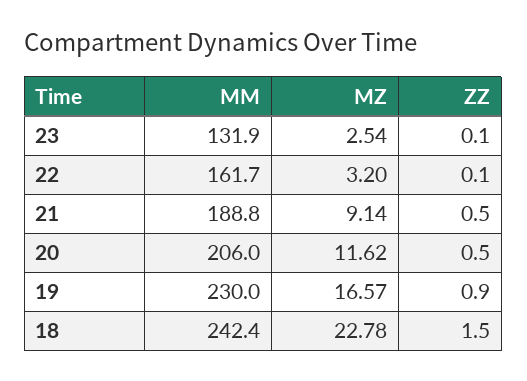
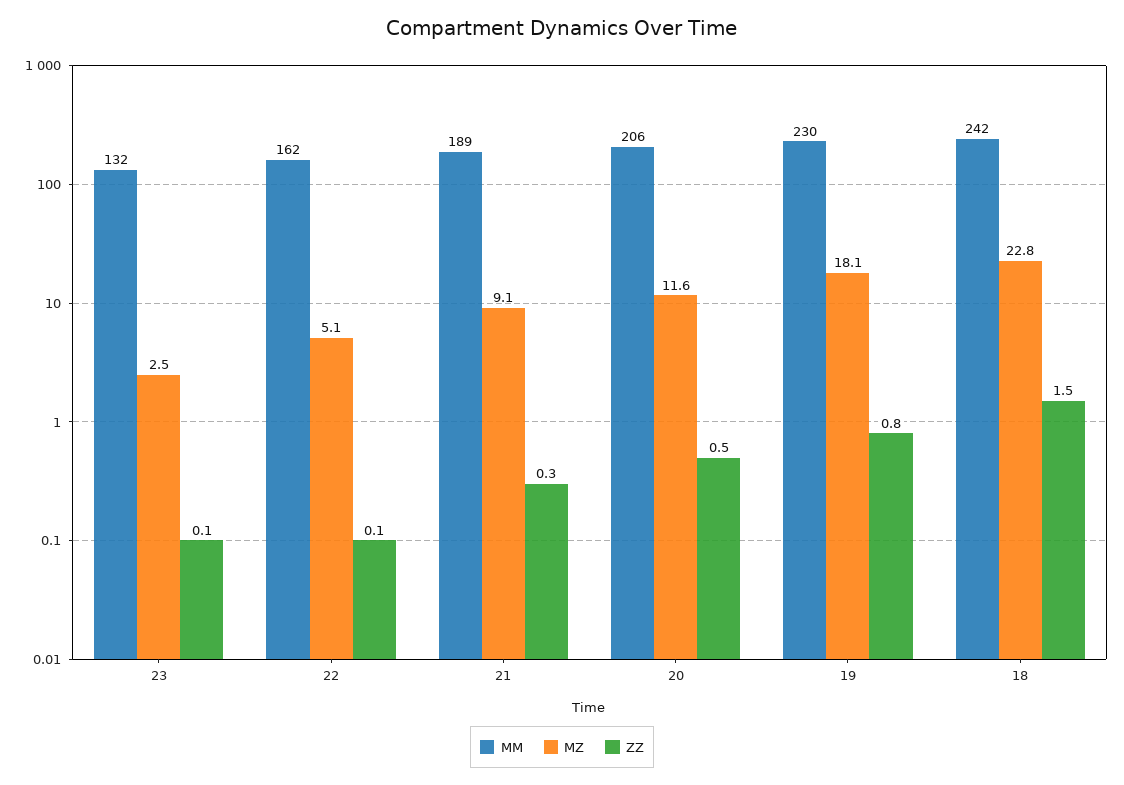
  {
    "MM": {
      "23": 131.9,
      "22": 161.7,
      "21": 188.8,
      "20": 206,
      "19": 230,
      "18": 242.4
    },
    "MZ": {
      "23": 2.54,
-     "22": 3.2,
+     "22": 5.1,
      "21": 9.14,
      "20": 11.62,
-     "19": 16.57,
+     "19": 18.1,
      "18": 22.78
    },
    "ZZ": {
      "23": 0.1,
      "22": 0.1,
-     "21": 0.5,
+     "21": 0.3,
      "20": 0.5,
-     "19": 0.9,
+     "19": 0.8,
      "18": 1.5
    }
  }

